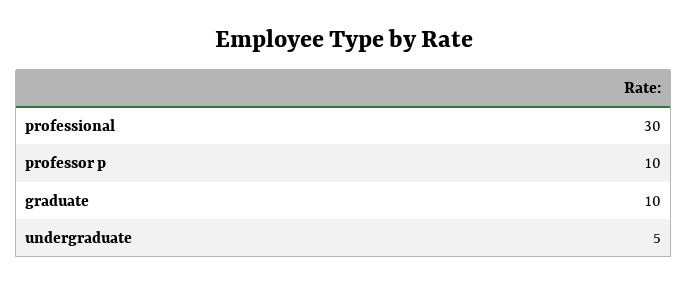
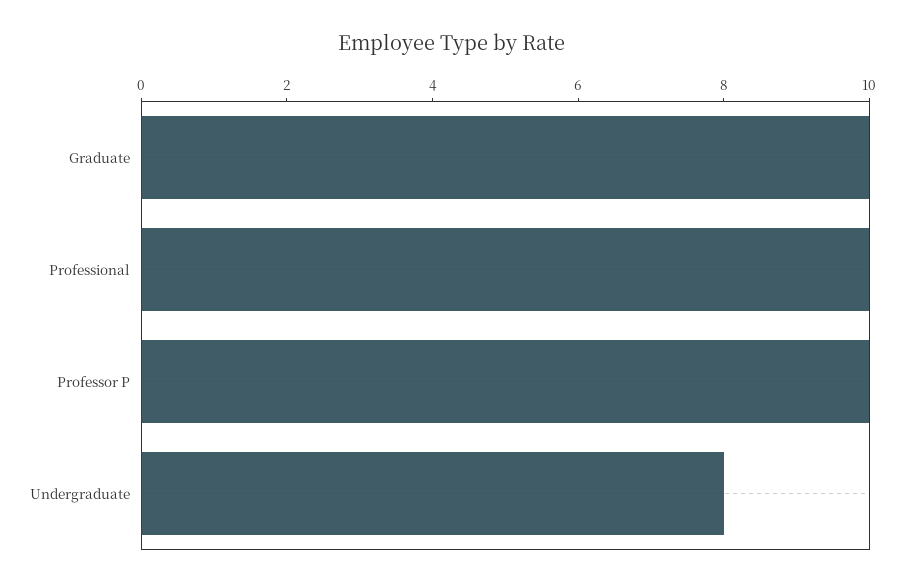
  {
-   "professional": 30,
+   "professional": 10,
    "professor p": 10,
    "graduate": 10,
-   "undergraduate": 5
+   "undergraduate": 8
  }

